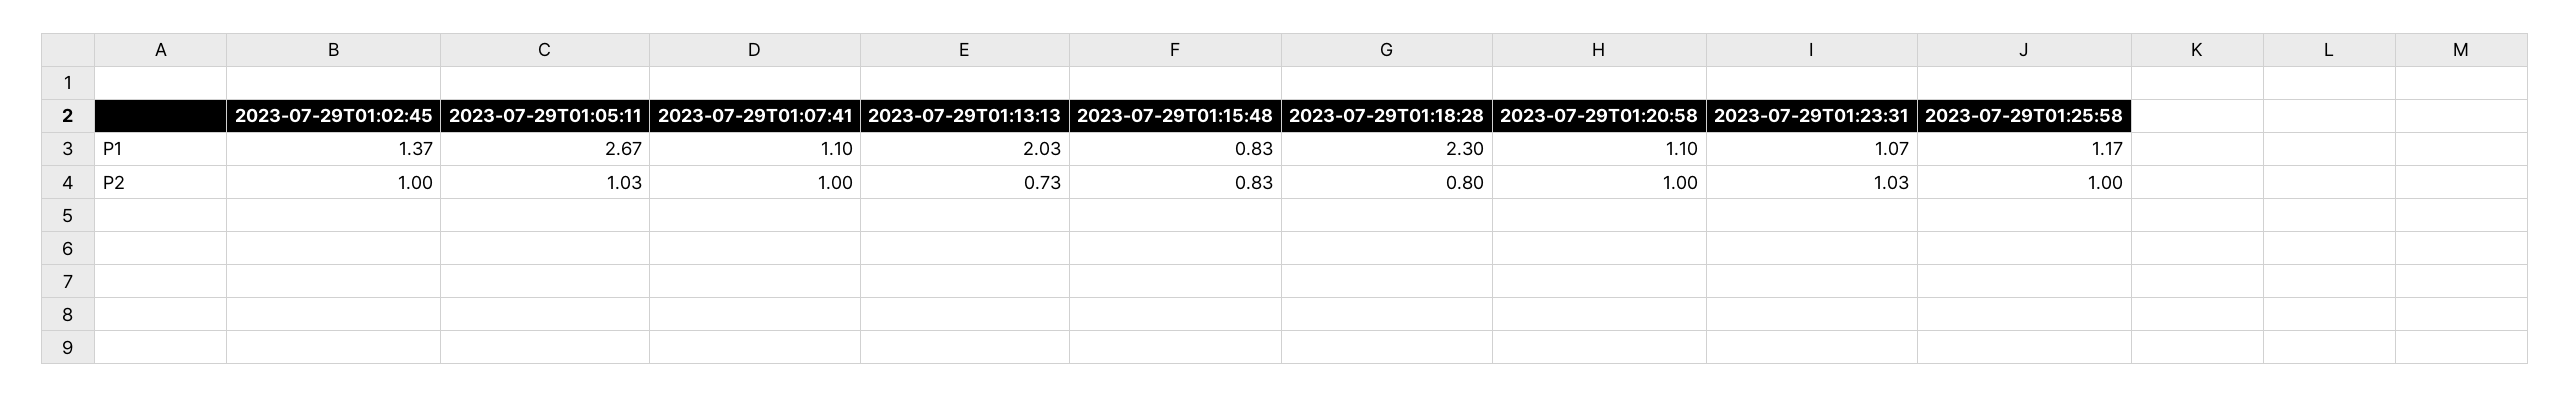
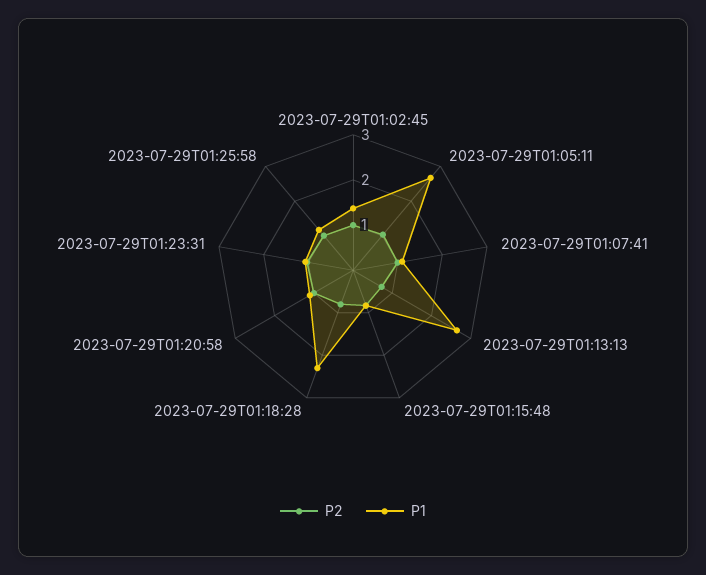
  {
    "P1": {
      "2023-07-29T01:02:45": 1.37,
      "2023-07-29T01:05:11": 2.67,
      "2023-07-29T01:07:41": 1.1,
-     "2023-07-29T01:13:13": 2.03,
+     "2023-07-29T01:13:13": 2.6,
      "2023-07-29T01:15:48": 0.83,
      "2023-07-29T01:18:28": 2.3,
      "2023-07-29T01:20:58": 1.1,
      "2023-07-29T01:23:31": 1.07,
      "2023-07-29T01:25:58": 1.17
    },
    "P2": {
      "2023-07-29T01:02:45": 1,
      "2023-07-29T01:05:11": 1.03,
      "2023-07-29T01:07:41": 1,
      "2023-07-29T01:13:13": 0.73,
      "2023-07-29T01:15:48": 0.83,
      "2023-07-29T01:18:28": 0.8,
      "2023-07-29T01:20:58": 1,
      "2023-07-29T01:23:31": 1.03,
      "2023-07-29T01:25:58": 1
    }
  }

